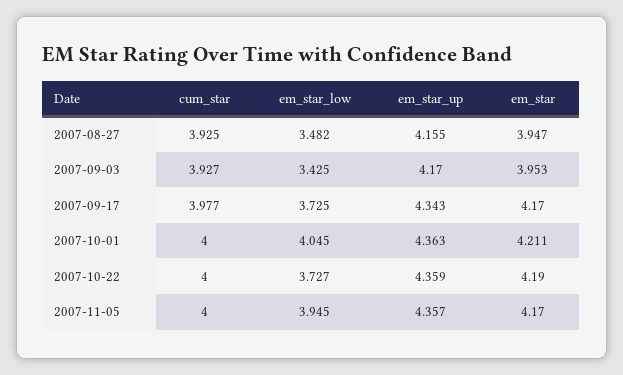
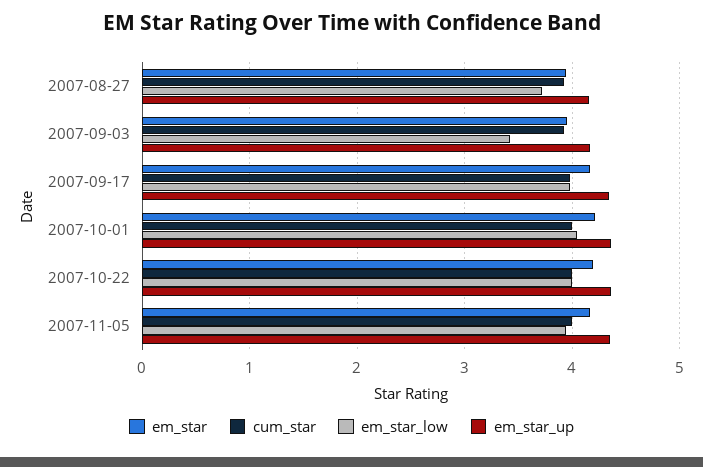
  {
    "cum_star": {
      "2007-08-27": 3.925,
      "2007-09-03": 3.927,
      "2007-09-17": 3.977,
      "2007-10-01": 4,
      "2007-10-22": 4,
      "2007-11-05": 4
    },
    "em_star_low": {
-     "2007-08-27": 3.482,
+     "2007-08-27": 3.7,
      "2007-09-03": 3.425,
-     "2007-09-17": 3.725,
+     "2007-09-17": 4,
      "2007-10-01": 4.045,
-     "2007-10-22": 3.727,
+     "2007-10-22": 4,
      "2007-11-05": 3.945
    },
    "em_star_up": {
      "2007-08-27": 4.155,
      "2007-09-03": 4.17,
      "2007-09-17": 4.343,
      "2007-10-01": 4.363,
      "2007-10-22": 4.359,
      "2007-11-05": 4.357
    },
    "em_star": {
      "2007-08-27": 3.947,
      "2007-09-03": 3.953,
      "2007-09-17": 4.17,
      "2007-10-01": 4.211,
      "2007-10-22": 4.19,
      "2007-11-05": 4.17
    }
  }

